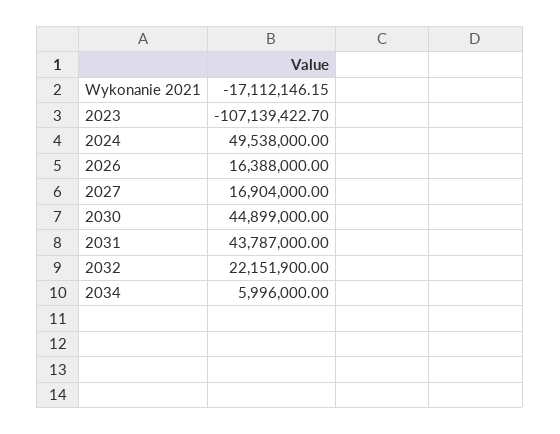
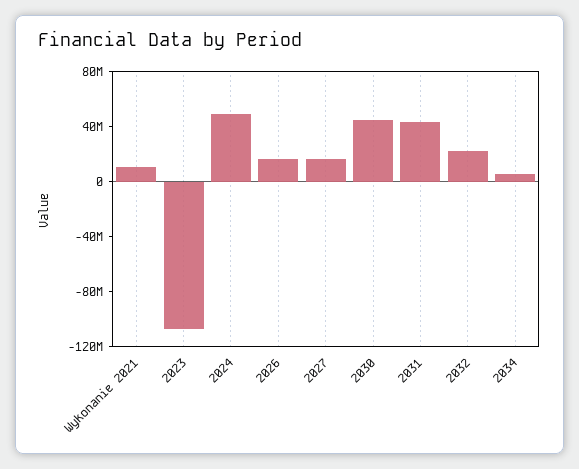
  {
-   "Wykonanie 2021": -17112146.15,
+   "Wykonanie 2021": 10000000,
    "2023": -107139422.7,
    "2024": 49538000,
    "2026": 16388000,
    "2027": 16904000,
    "2030": 44899000,
    "2031": 43787000,
    "2032": 22151900,
    "2034": 5996000
  }

